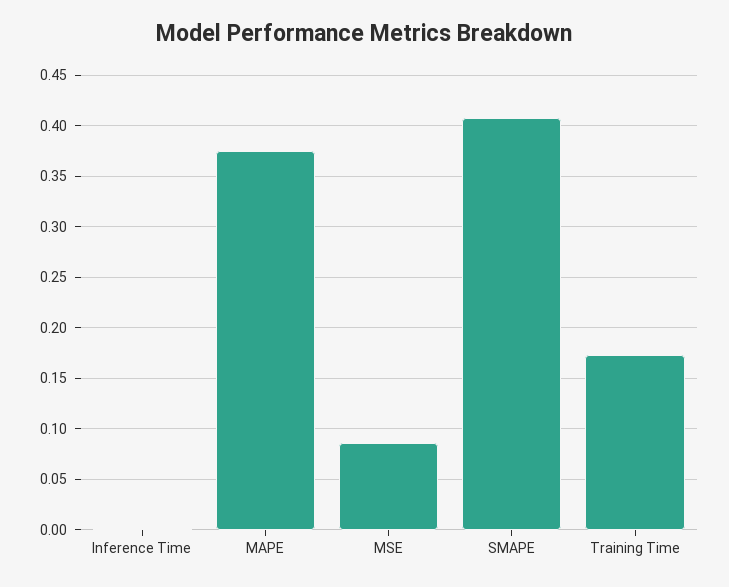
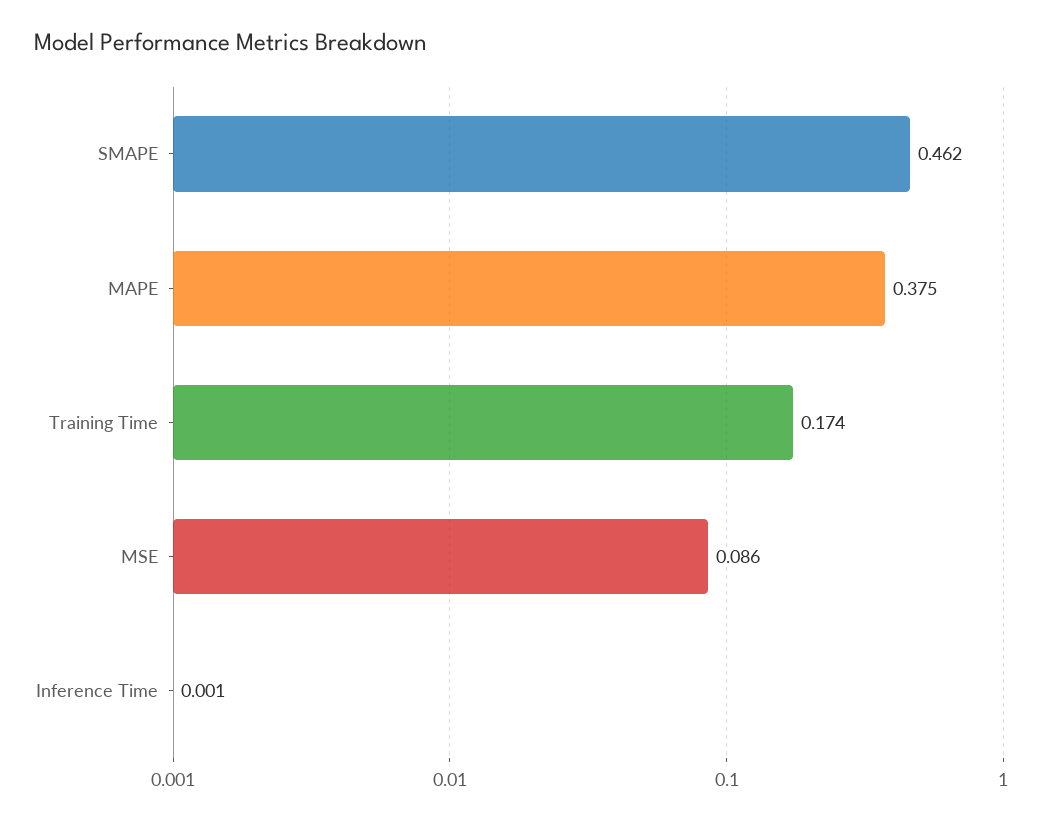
  {
    "Inference Time": 0.001,
    "MAPE": 0.375,
    "MSE": 0.086,
-   "SMAPE": 0.41,
+   "SMAPE": 0.462,
    "Training Time": 0.174
  }

